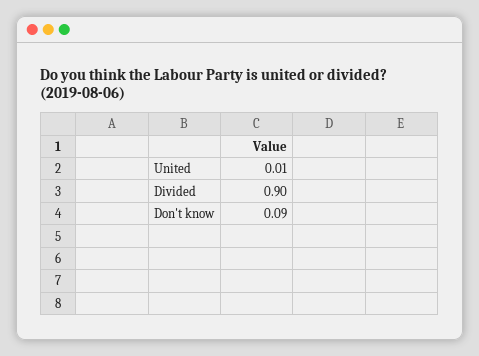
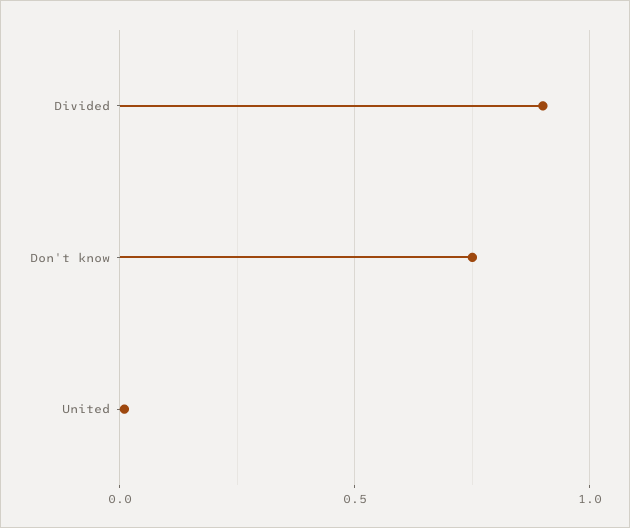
  {
    "United": 0.01,
    "Divided": 0.9,
-   "Don't know": 0.09
+   "Don't know": 0.75
  }

